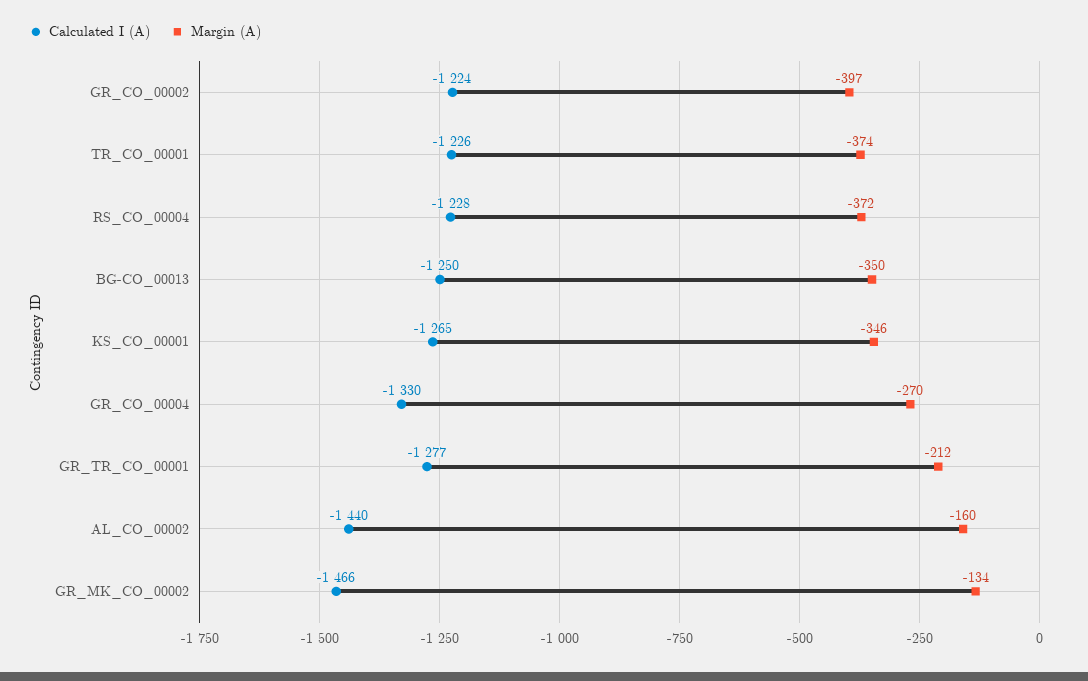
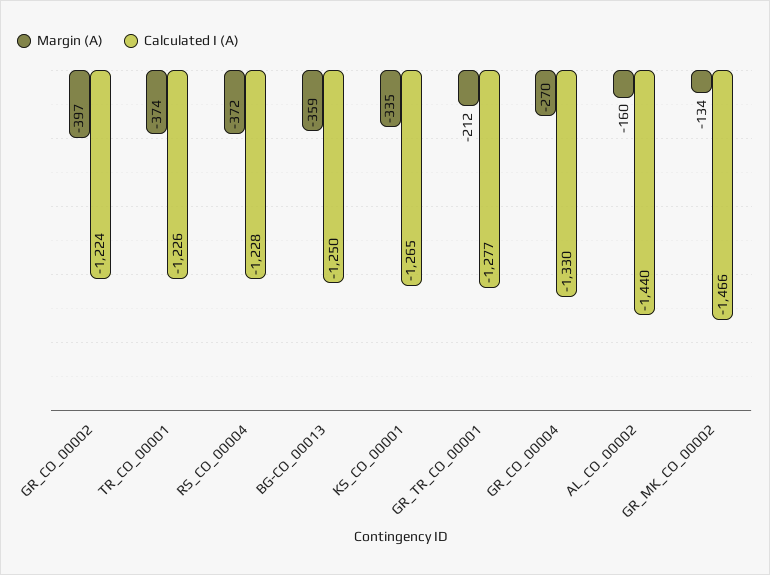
  {
    "Calculated I (A)": {
      "GR_CO_00002": -1224,
      "TR_CO_00001": -1226,
      "RS_CO_00004": -1228,
      "BG-CO_00013": -1250,
      "KS_CO_00001": -1265,
      "GR_CO_00004": -1330,
      "GR_TR_CO_00001": -1277,
      "AL_CO_00002": -1440,
      "GR_MK_CO_00002": -1466
    },
    "Margin (A)": {
      "GR_CO_00002": -397,
      "TR_CO_00001": -374,
      "RS_CO_00004": -372,
-     "BG-CO_00013": -350,
+     "BG-CO_00013": -359,
-     "KS_CO_00001": -346,
+     "KS_CO_00001": -335,
      "GR_CO_00004": -270,
      "GR_TR_CO_00001": -212,
      "AL_CO_00002": -160,
      "GR_MK_CO_00002": -134
    }
  }

